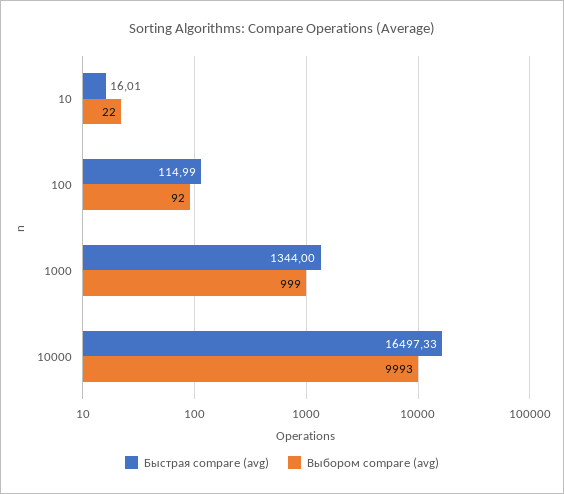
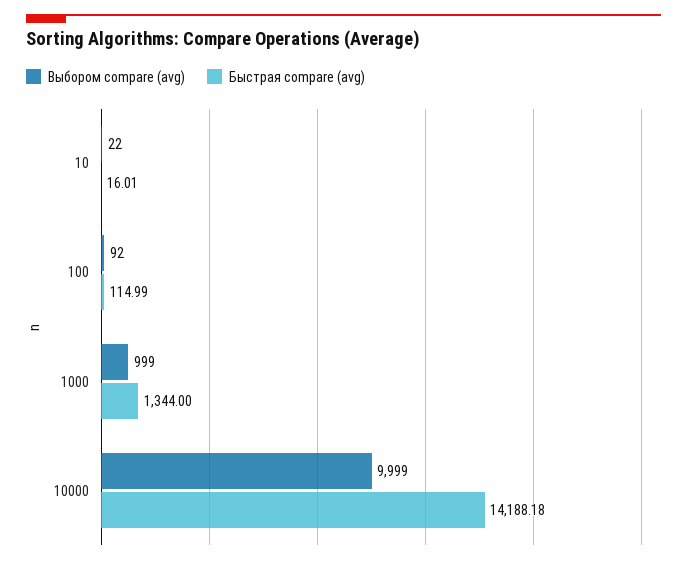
  {
    "Быстрая compare (avg)": {
      "10": 16.01,
      "100": 114.99,
      "1000": 1344,
-     "10000": 16497.33
+     "10000": 14188.18
    },
    "Выбором compare (avg)": {
      "10": 22,
      "100": 92,
      "1000": 999,
-     "10000": 9993
+     "10000": 9999
    }
  }

